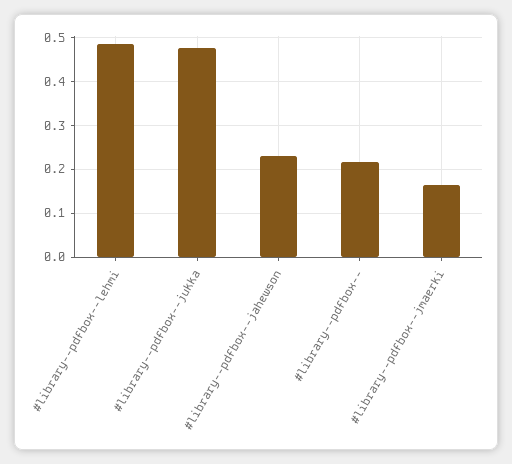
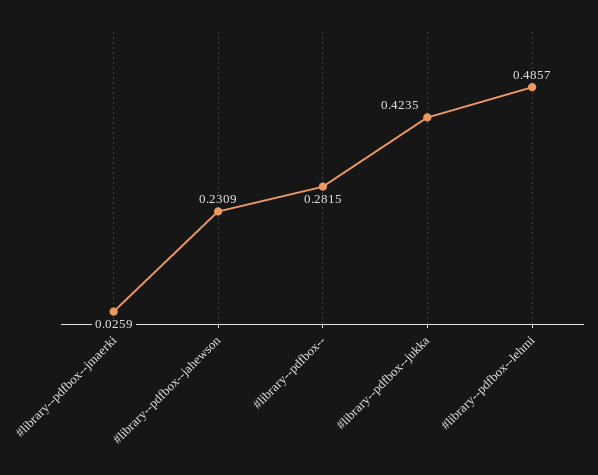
  {
    "#library--pdfbox--lehmi": 0.4857,
-   "#library--pdfbox--jukka": 0.48,
+   "#library--pdfbox--jukka": 0.4235,
    "#library--pdfbox--jahewson": 0.2309,
-   "#library--pdfbox--": 0.22,
+   "#library--pdfbox--": 0.2815,
-   "#library--pdfbox--jmaerki": 0.16
+   "#library--pdfbox--jmaerki": 0.0259
  }

